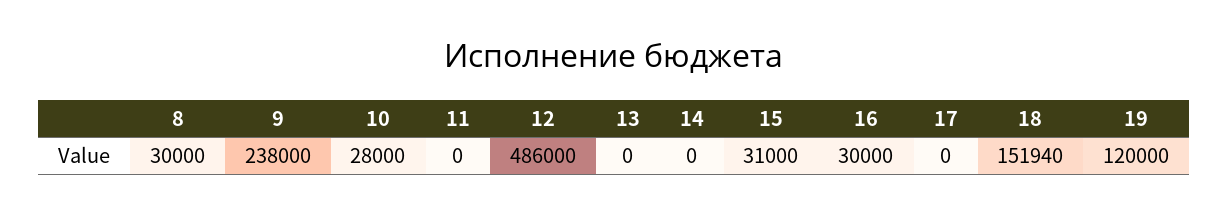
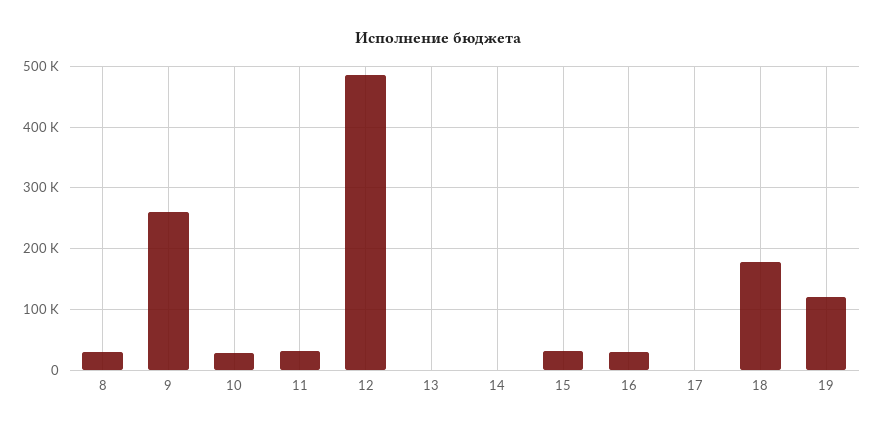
  {
    "8": 30000,
-   "9": 238000,
+   "9": 260000,
    "10": 28000,
-   "11": 0,
+   "11": 30000,
    "12": 486000,
    "13": 0,
    "14": 0,
    "15": 31000,
    "16": 30000,
    "17": 0,
-   "18": 151940,
+   "18": 180000,
    "19": 120000
  }

